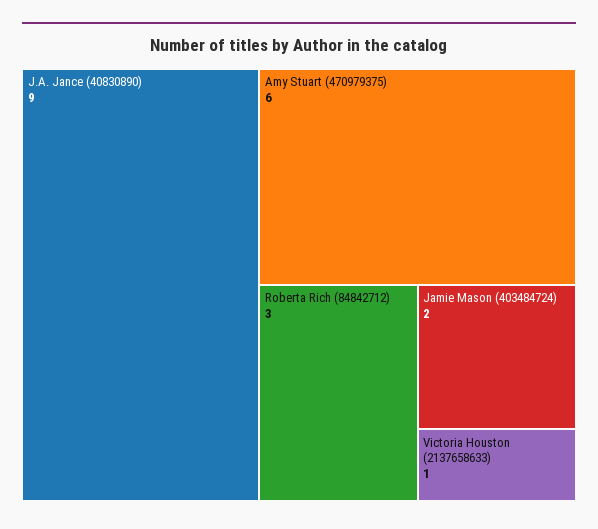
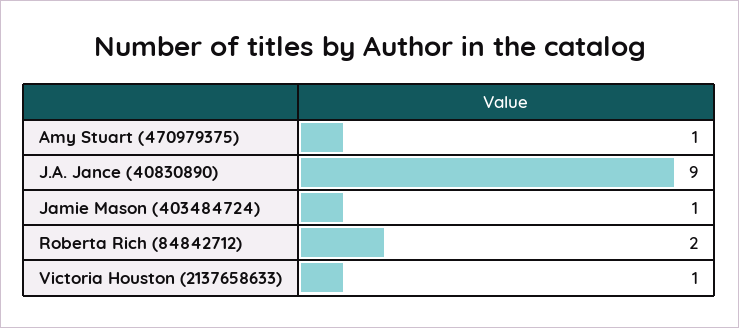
  {
    "J.A. Jance (40830890)": 9,
-   "Amy Stuart (470979375)": 6,
+   "Amy Stuart (470979375)": 1,
-   "Roberta Rich (84842712)": 3,
+   "Roberta Rich (84842712)": 2,
-   "Jamie Mason (403484724)": 2,
+   "Jamie Mason (403484724)": 1,
    "Victoria Houston (2137658633)": 1
  }

